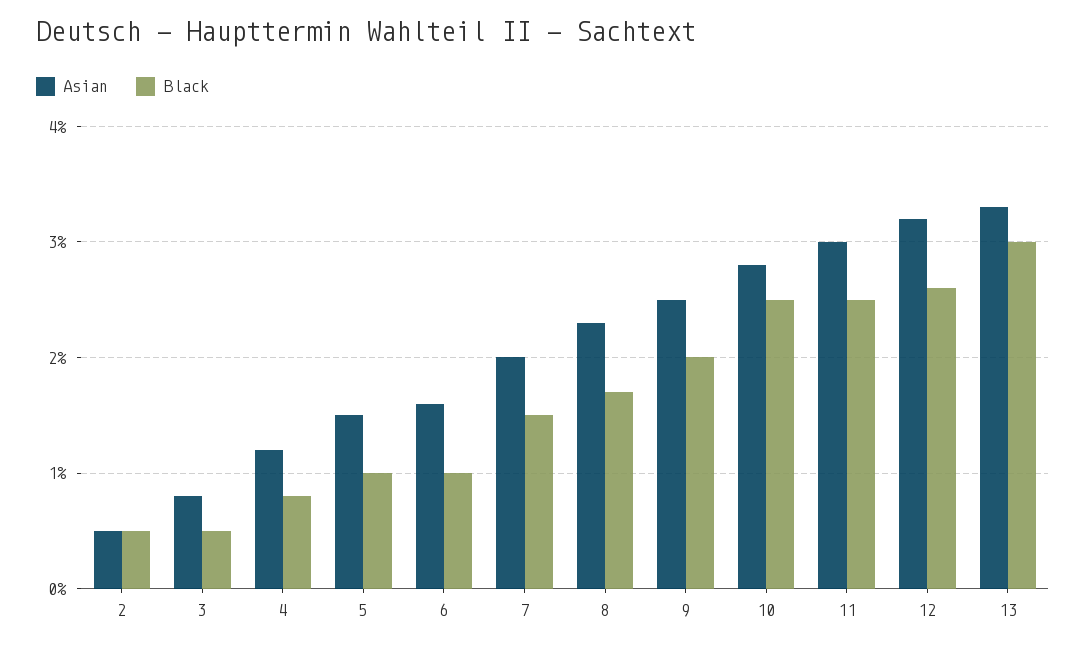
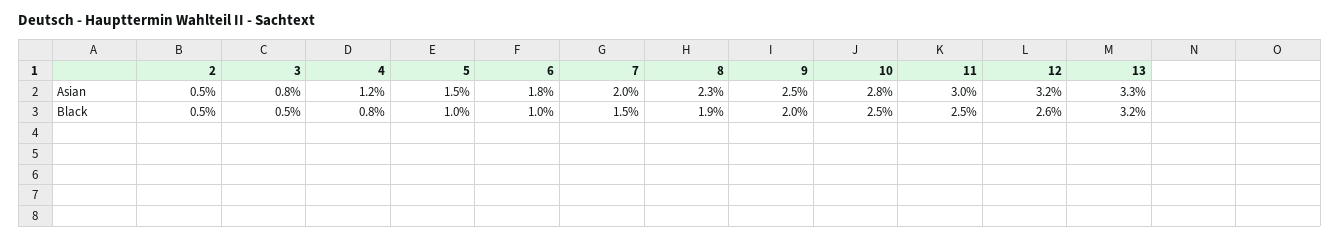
  {
    "Asian": {
      "2": 0.5,
      "3": 0.8,
      "4": 1.2,
      "5": 1.5,
-     "6": 1.6,
+     "6": 1.8,
      "7": 2,
      "8": 2.3,
      "9": 2.5,
      "10": 2.8,
      "11": 3,
      "12": 3.2,
      "13": 3.3
    },
    "Black": {
      "2": 0.5,
      "3": 0.5,
      "4": 0.8,
      "5": 1,
      "6": 1,
      "7": 1.5,
-     "8": 1.7,
+     "8": 1.9,
      "9": 2,
      "10": 2.5,
      "11": 2.5,
      "12": 2.6,
-     "13": 3
+     "13": 3.2
    }
  }

